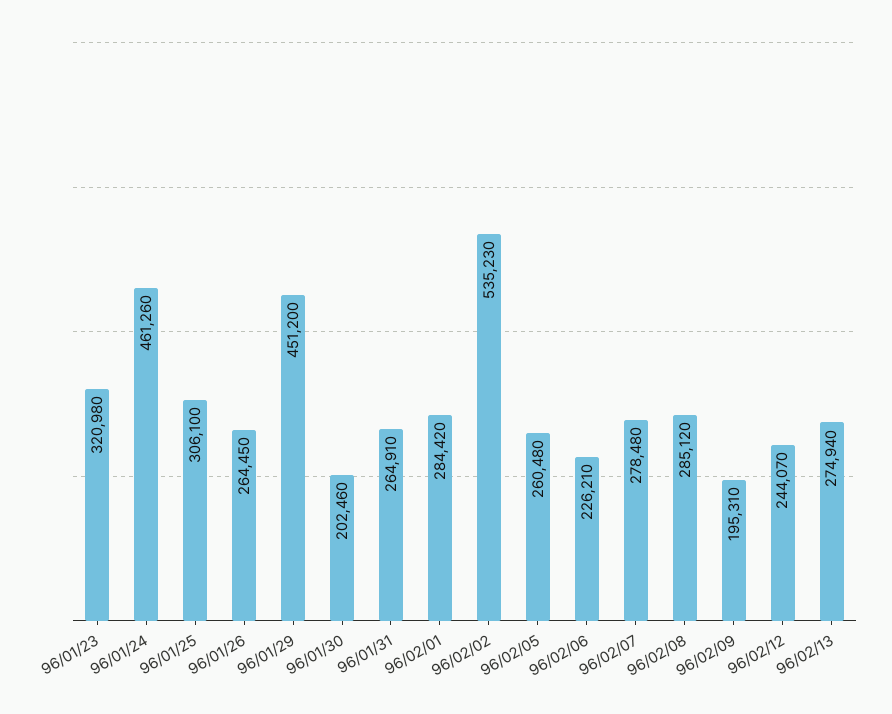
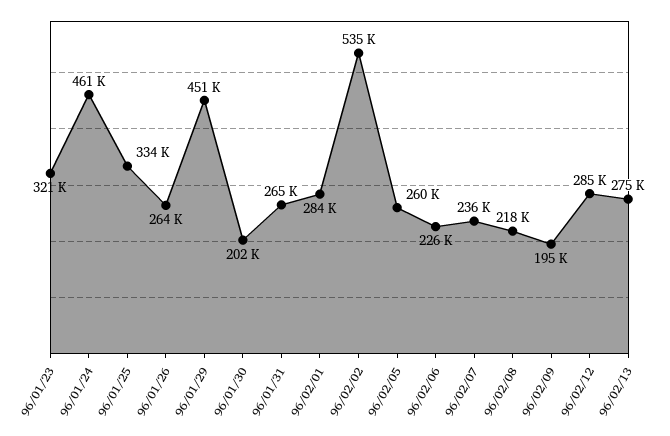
  {
    "96/01/23": 320980,
    "96/01/24": 461260,
-   "96/01/25": 306100,
+   "96/01/25": 334000,
    "96/01/26": 264450,
    "96/01/29": 451200,
    "96/01/30": 202460,
    "96/01/31": 264910,
    "96/02/01": 284420,
    "96/02/02": 535230,
    "96/02/05": 260480,
    "96/02/06": 226210,
-   "96/02/07": 278480,
+   "96/02/07": 236000,
-   "96/02/08": 285120,
+   "96/02/08": 218000,
    "96/02/09": 195310,
-   "96/02/12": 244070,
+   "96/02/12": 285000,
    "96/02/13": 274940
  }

